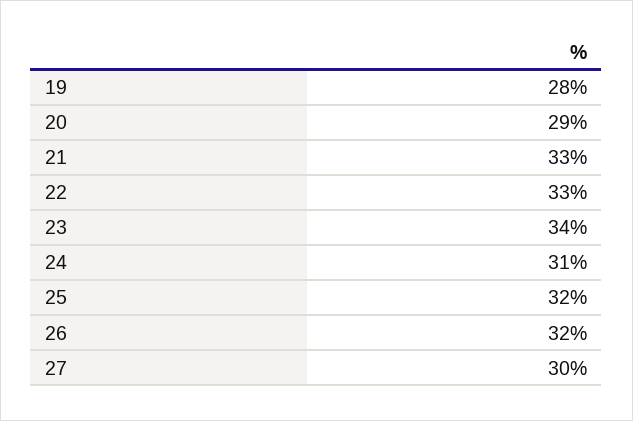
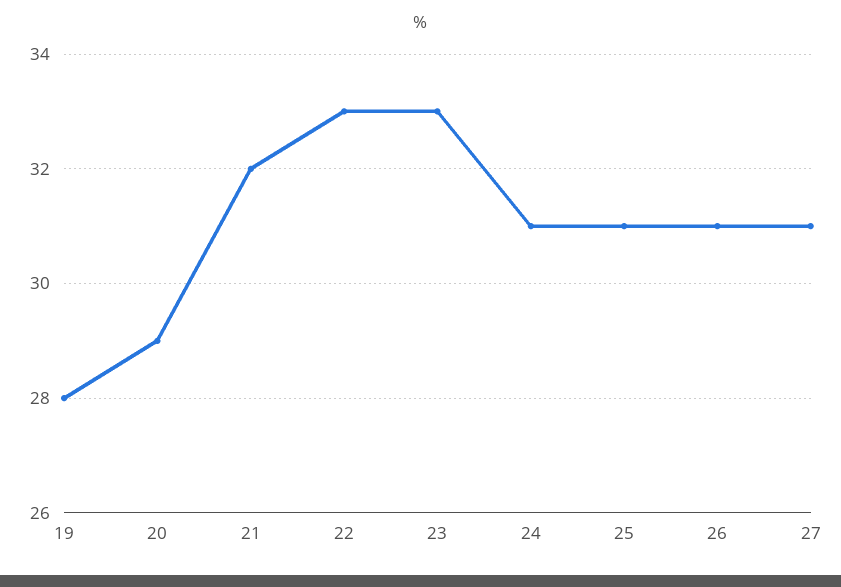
  {
    "19": 28,
    "20": 29,
-   "21": 33,
+   "21": 32,
    "22": 33,
-   "23": 34,
+   "23": 33,
    "24": 31,
-   "25": 32,
+   "25": 31,
-   "26": 32,
+   "26": 31,
-   "27": 30
+   "27": 31
  }

